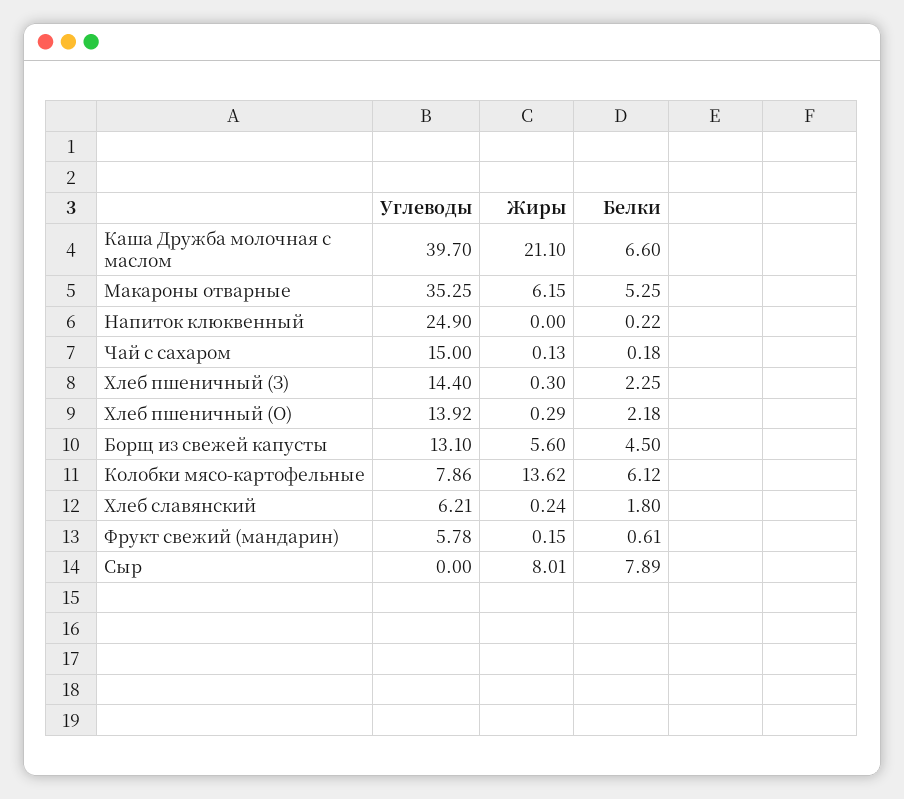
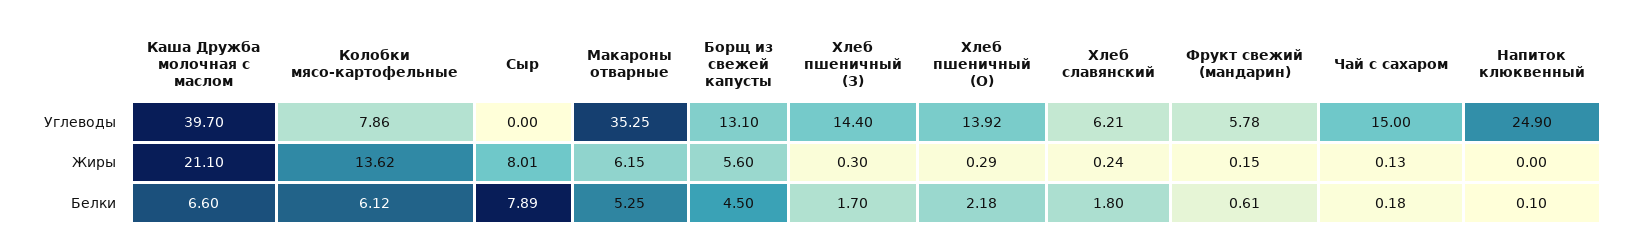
  {
    "Углеводы": {
      "Каша Дружба молочная с маслом": 39.7,
      "Макароны отварные": 35.25,
      "Напиток клюквенный": 24.9,
      "Чай с сахаром": 15,
      "Хлеб пшеничный (З)": 14.4,
      "Хлеб пшеничный (О)": 13.92,
      "Борщ из свежей капусты": 13.1,
      "Колобки мясо-картофельные": 7.86,
      "Хлеб славянский": 6.21,
      "Фрукт свежий (мандарин)": 5.78,
      "Сыр": 0
    },
    "Жиры": {
      "Каша Дружба молочная с маслом": 21.1,
      "Макароны отварные": 6.15,
      "Напиток клюквенный": 0,
      "Чай с сахаром": 0.13,
      "Хлеб пшеничный (З)": 0.3,
      "Хлеб пшеничный (О)": 0.29,
      "Борщ из свежей капусты": 5.6,
      "Колобки мясо-картофельные": 13.62,
      "Хлеб славянский": 0.24,
      "Фрукт свежий (мандарин)": 0.15,
      "Сыр": 8.01
    },
    "Белки": {
      "Каша Дружба молочная с маслом": 6.6,
      "Макароны отварные": 5.25,
-     "Напиток клюквенный": 0.22,
+     "Напиток клюквенный": 0.1,
      "Чай с сахаром": 0.18,
-     "Хлеб пшеничный (З)": 2.25,
+     "Хлеб пшеничный (З)": 1.7,
      "Хлеб пшеничный (О)": 2.18,
      "Борщ из свежей капусты": 4.5,
      "Колобки мясо-картофельные": 6.12,
      "Хлеб славянский": 1.8,
      "Фрукт свежий (мандарин)": 0.61,
      "Сыр": 7.89
    }
  }

